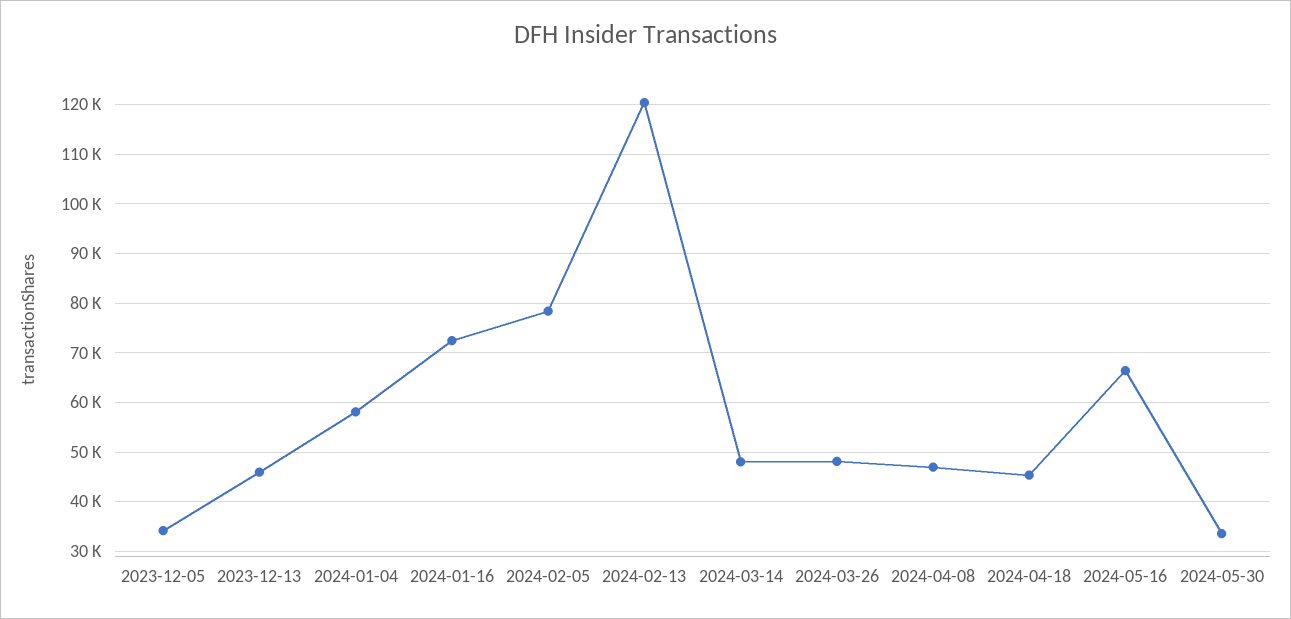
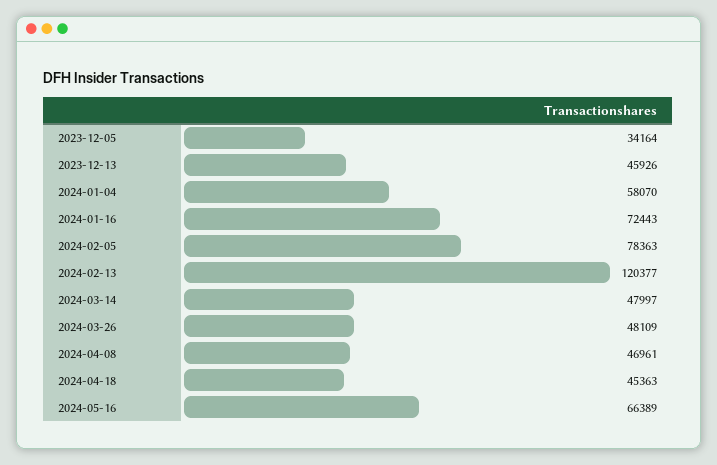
  {
    "2023-12-05": 34164,
    "2023-12-13": 45926,
    "2024-01-04": 58070,
    "2024-01-16": 72443,
    "2024-02-05": 78363,
    "2024-02-13": 120377,
    "2024-03-14": 47997,
    "2024-03-26": 48109,
    "2024-04-08": 46961,
    "2024-04-18": 45363,
-   "2024-05-16": 66389,
+   "2024-05-16": 66389
-   "2024-05-30": 34000
  }

